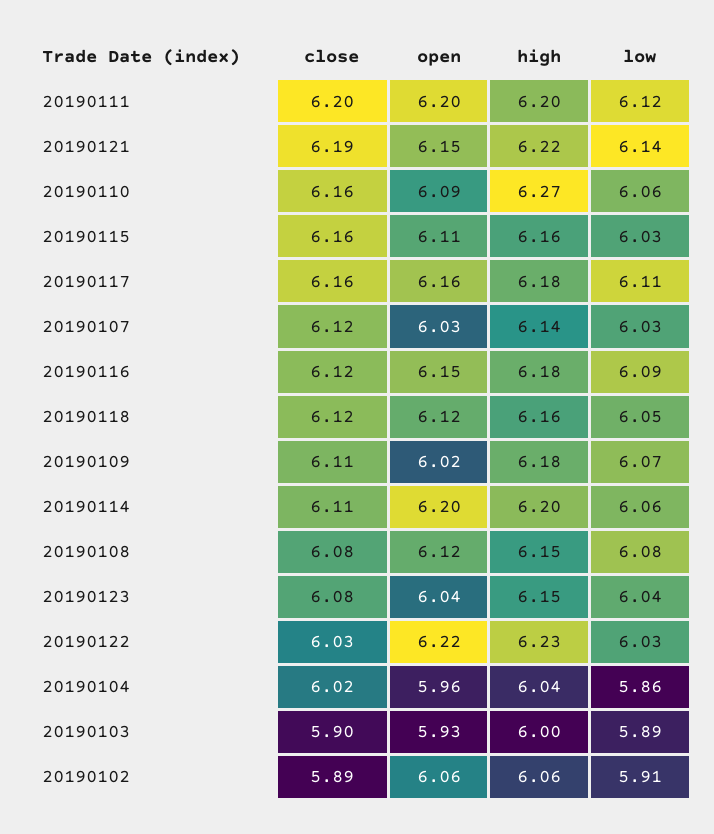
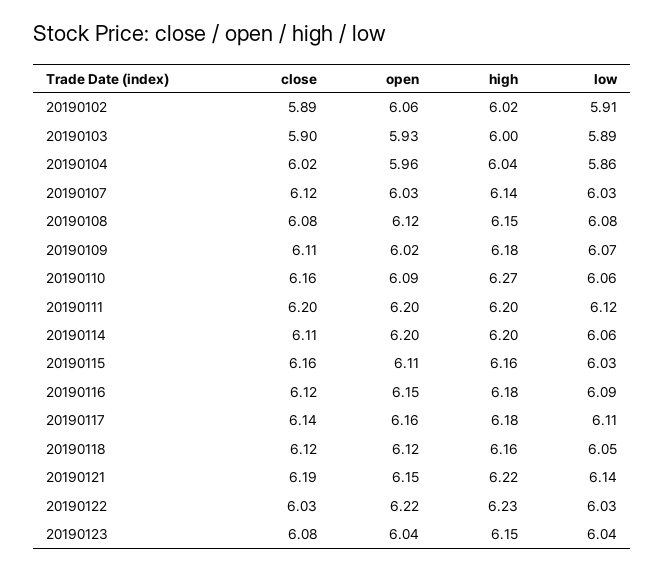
  {
    "close": {
      "20190111": 6.2,
      "20190121": 6.19,
      "20190110": 6.16,
      "20190115": 6.16,
-     "20190117": 6.16,
+     "20190117": 6.14,
      "20190107": 6.12,
      "20190116": 6.12,
      "20190118": 6.12,
      "20190109": 6.11,
      "20190114": 6.11,
      "20190108": 6.08,
      "20190123": 6.08,
      "20190122": 6.03,
      "20190104": 6.02,
      "20190103": 5.9,
      "20190102": 5.89
    },
    "open": {
      "20190111": 6.2,
      "20190121": 6.15,
      "20190110": 6.09,
      "20190115": 6.11,
      "20190117": 6.16,
      "20190107": 6.03,
      "20190116": 6.15,
      "20190118": 6.12,
      "20190109": 6.02,
      "20190114": 6.2,
      "20190108": 6.12,
      "20190123": 6.04,
      "20190122": 6.22,
      "20190104": 5.96,
      "20190103": 5.93,
      "20190102": 6.06
    },
    "high": {
      "20190111": 6.2,
      "20190121": 6.22,
      "20190110": 6.27,
      "20190115": 6.16,
      "20190117": 6.18,
      "20190107": 6.14,
      "20190116": 6.18,
      "20190118": 6.16,
      "20190109": 6.18,
      "20190114": 6.2,
      "20190108": 6.15,
      "20190123": 6.15,
      "20190122": 6.23,
      "20190104": 6.04,
      "20190103": 6,
-     "20190102": 6.06
+     "20190102": 6.02
    },
    "low": {
      "20190111": 6.12,
      "20190121": 6.14,
      "20190110": 6.06,
      "20190115": 6.03,
      "20190117": 6.11,
      "20190107": 6.03,
      "20190116": 6.09,
      "20190118": 6.05,
      "20190109": 6.07,
      "20190114": 6.06,
      "20190108": 6.08,
      "20190123": 6.04,
      "20190122": 6.03,
      "20190104": 5.86,
      "20190103": 5.89,
      "20190102": 5.91
    }
  }

